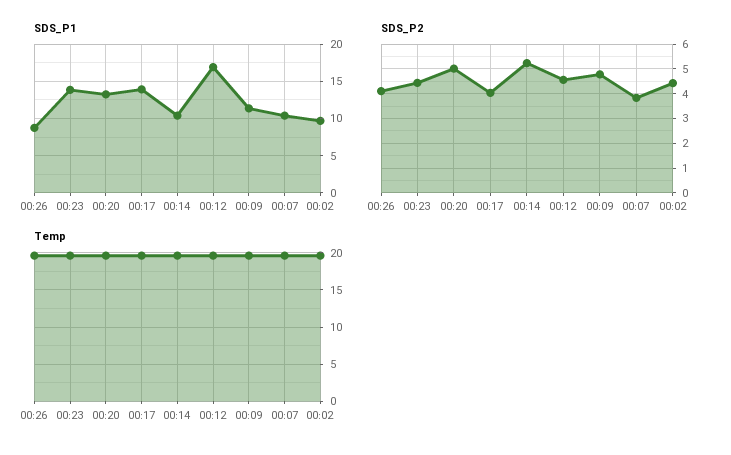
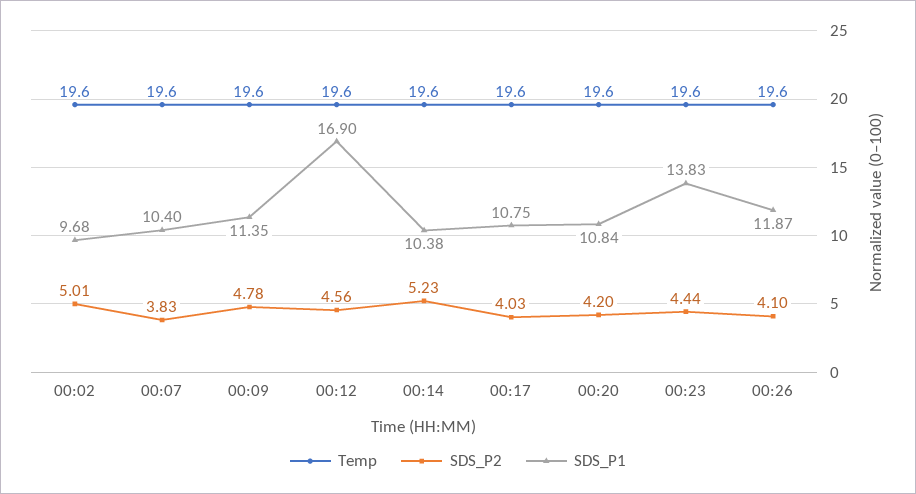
  {
    "SDS_P1": {
-     "00:26": 9,
+     "00:26": 11.87,
      "00:23": 13.83,
-     "00:20": 13,
+     "00:20": 10.84,
-     "00:17": 14,
+     "00:17": 10.75,
      "00:14": 10.38,
      "00:12": 16.9,
      "00:09": 11.35,
      "00:07": 10.4,
      "00:02": 9.68
    },
    "SDS_P2": {
      "00:26": 4.1,
      "00:23": 4.44,
-     "00:20": 5,
+     "00:20": 4.2,
      "00:17": 4.03,
      "00:14": 5.23,
      "00:12": 4.56,
      "00:09": 4.78,
      "00:07": 3.83,
-     "00:02": 4.5
+     "00:02": 5.01
    },
    "Temp": {
      "00:26": 19.6,
      "00:23": 19.6,
      "00:20": 19.6,
      "00:17": 19.6,
      "00:14": 19.6,
      "00:12": 19.6,
      "00:09": 19.6,
      "00:07": 19.6,
      "00:02": 19.6
    }
  }

